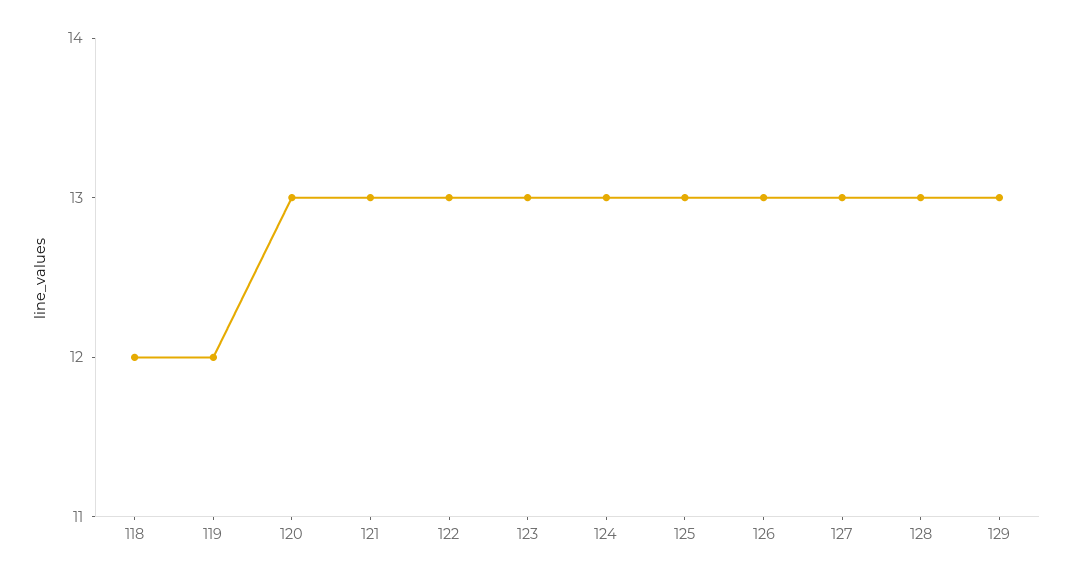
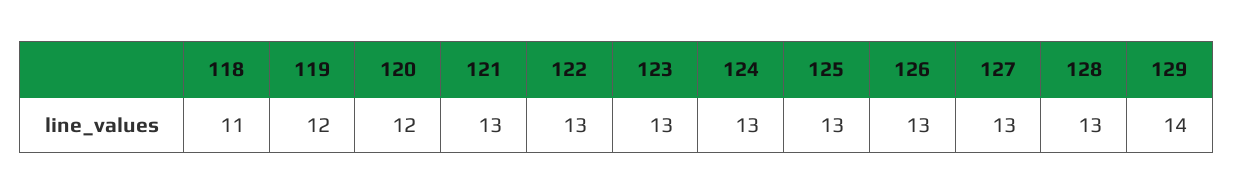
  {
-   "118": 12,
+   "118": 11,
    "119": 12,
-   "120": 13,
+   "120": 12,
    "121": 13,
    "122": 13,
    "123": 13,
    "124": 13,
    "125": 13,
    "126": 13,
    "127": 13,
    "128": 13,
-   "129": 13
+   "129": 14
  }

